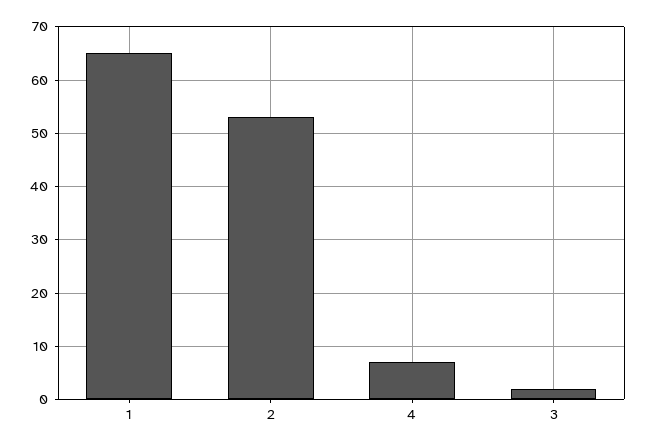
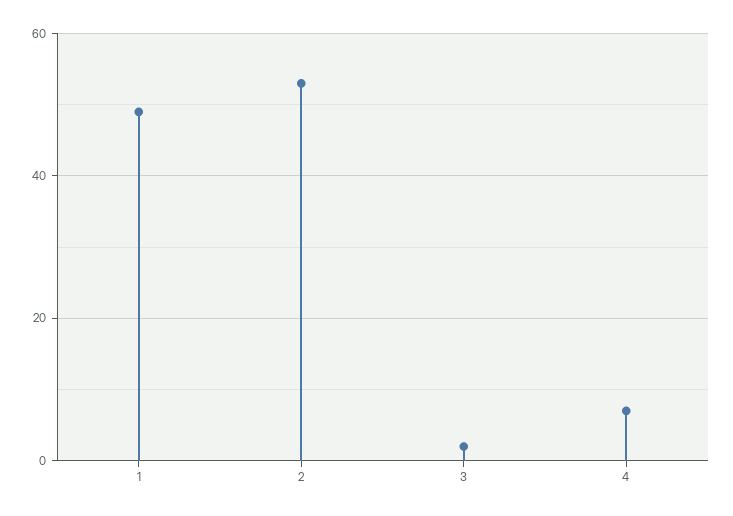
  {
-   "1": 65,
+   "1": 50,
    "2": 55,
    "4": 5,
    "3": 0
  }

